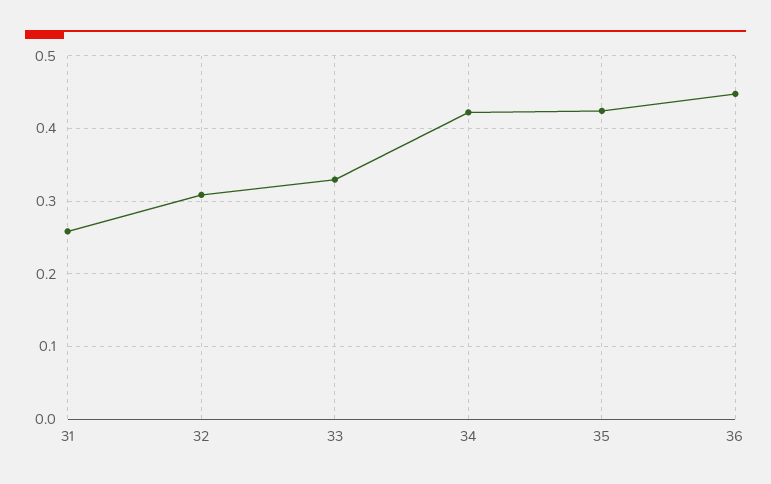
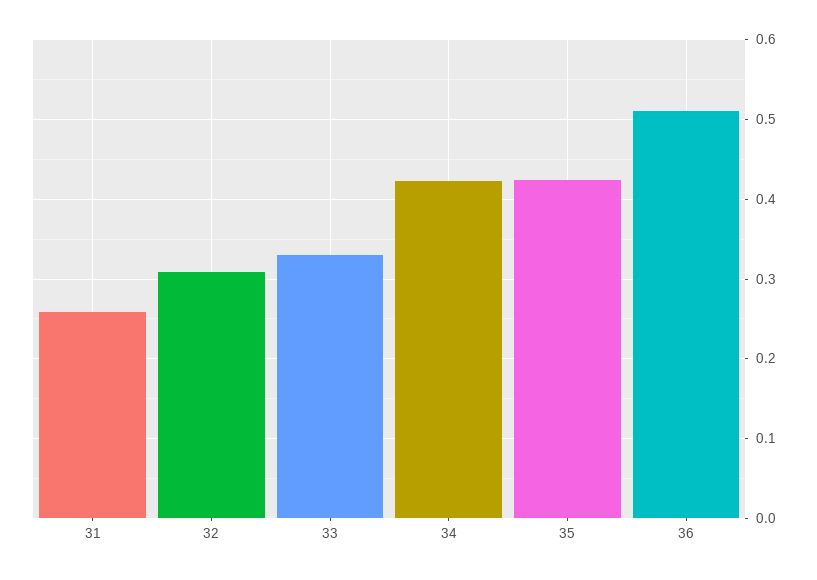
  {
    "31": 0.26,
    "32": 0.31,
    "33": 0.33,
    "34": 0.42,
    "35": 0.42,
-   "36": 0.45
+   "36": 0.51
  }

